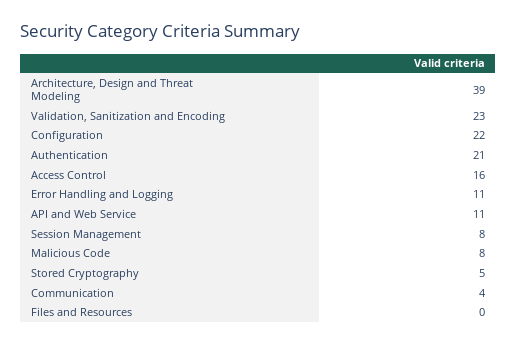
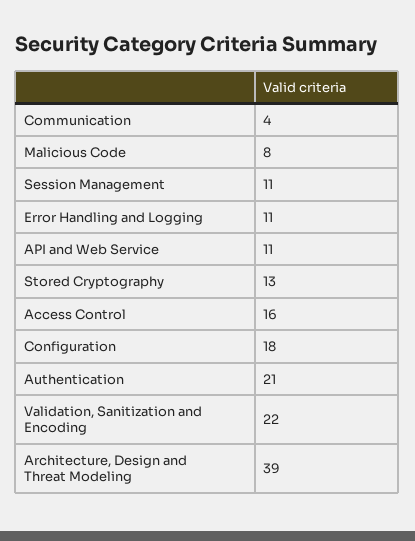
  {
    "Architecture, Design and Threat Modeling": 39,
-   "Validation, Sanitization and Encoding": 23,
+   "Validation, Sanitization and Encoding": 22,
-   "Configuration": 22,
+   "Configuration": 18,
    "Authentication": 21,
    "Access Control": 16,
    "Error Handling and Logging": 11,
    "API and Web Service": 11,
-   "Session Management": 8,
+   "Session Management": 11,
    "Malicious Code": 8,
-   "Stored Cryptography": 5,
+   "Stored Cryptography": 13,
-   "Communication": 4,
+   "Communication": 4
-   "Files and Resources": 0
  }

